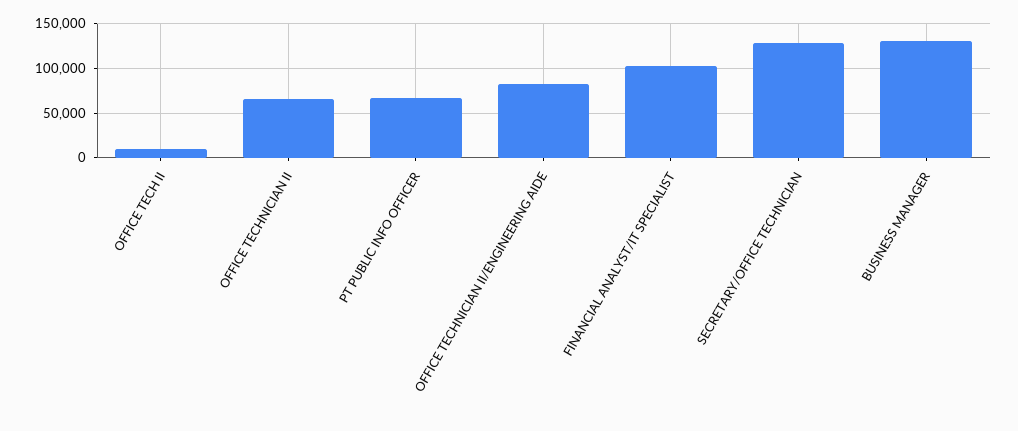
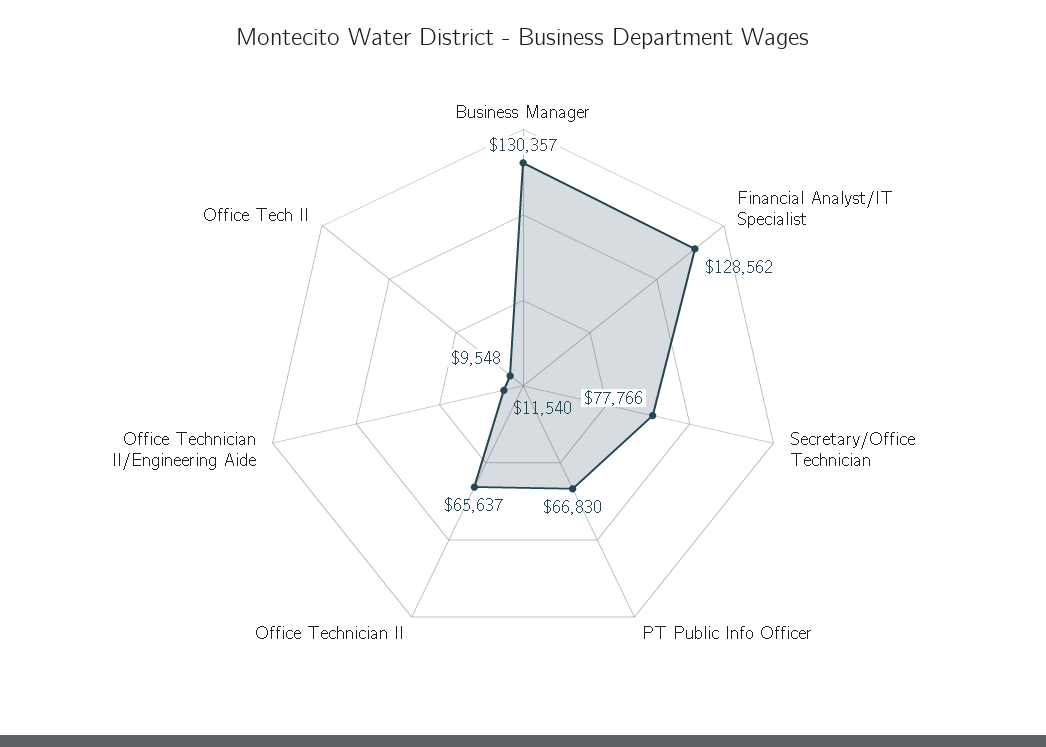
  {
    "OFFICE TECH II": 9548,
    "OFFICE TECHNICIAN II": 65637,
    "PT PUBLIC INFO OFFICER": 66830,
-   "OFFICE TECHNICIAN II/ENGINEERING AIDE": 80000,
+   "OFFICE TECHNICIAN II/ENGINEERING AIDE": 11540,
-   "FINANCIAL ANALYST/IT SPECIALIST": 100000,
+   "FINANCIAL ANALYST/IT SPECIALIST": 128562,
-   "SECRETARY/OFFICE TECHNICIAN": 130000,
+   "SECRETARY/OFFICE TECHNICIAN": 77766,
    "BUSINESS MANAGER": 130357
  }

